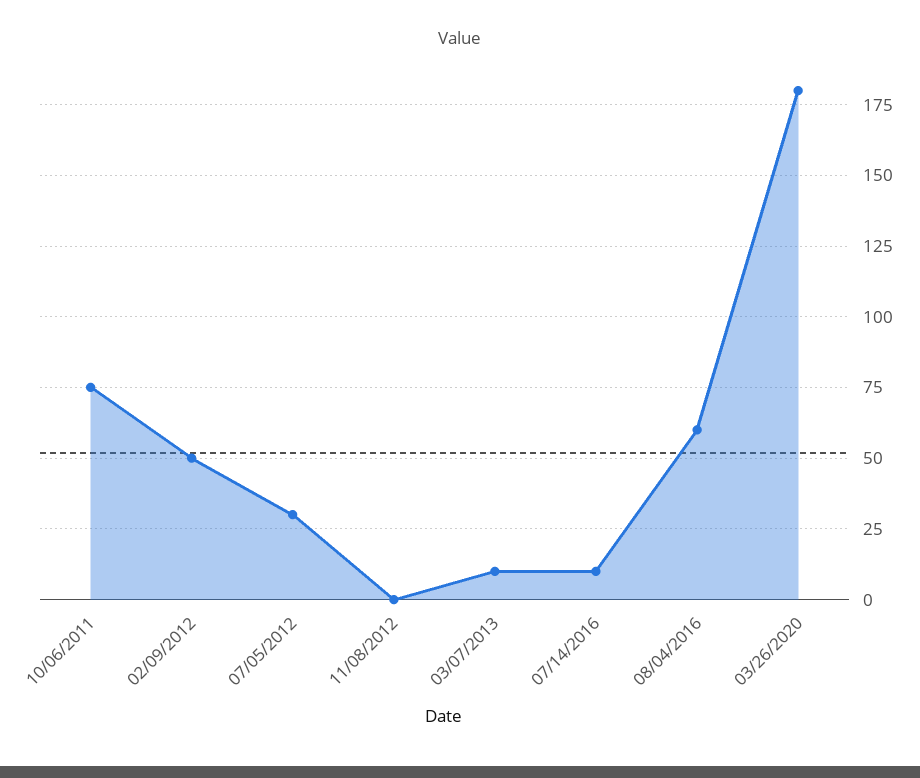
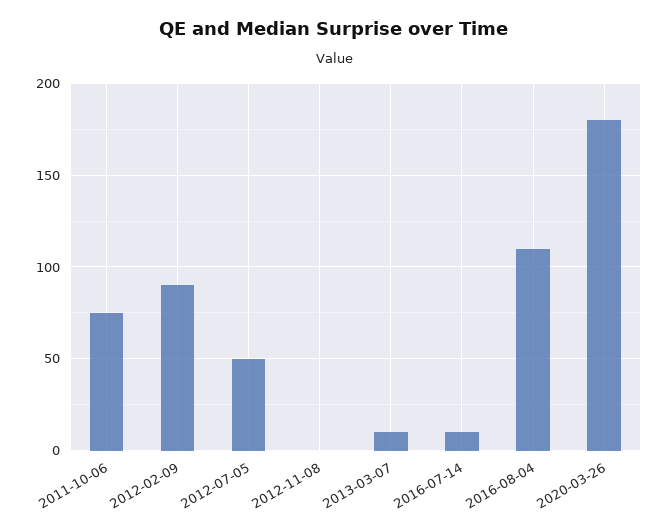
  {
    "10/06/2011": 75,
-   "02/09/2012": 50,
+   "02/09/2012": 90,
-   "07/05/2012": 30,
+   "07/05/2012": 50,
    "11/08/2012": 0,
    "03/07/2013": 10,
    "07/14/2016": 10,
-   "08/04/2016": 60,
+   "08/04/2016": 110,
    "03/26/2020": 180
  }

